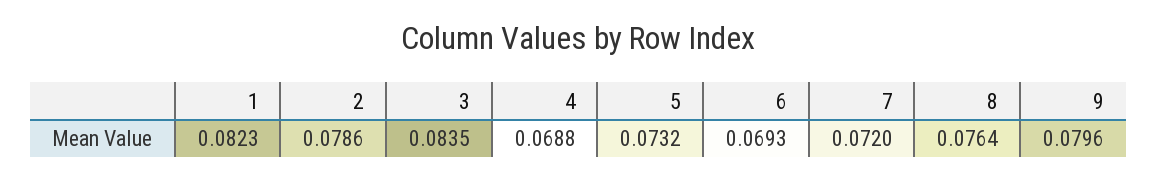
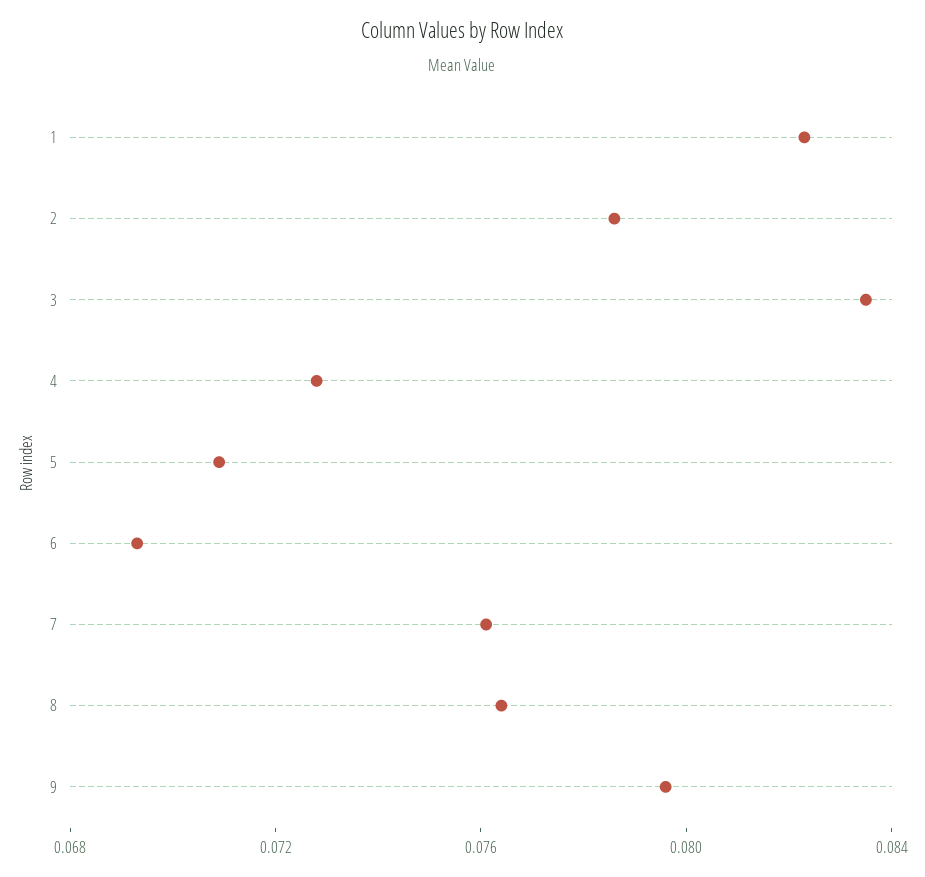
  {
    "1": 0.0823,
    "2": 0.0786,
    "3": 0.0835,
-   "4": 0.0688,
+   "4": 0.073,
-   "5": 0.0732,
+   "5": 0.071,
    "6": 0.0693,
-   "7": 0.072,
+   "7": 0.076,
    "8": 0.0764,
    "9": 0.0796
  }

